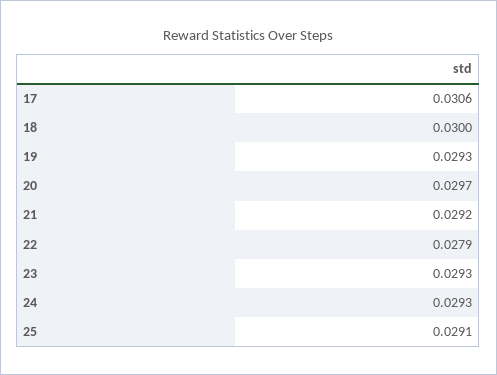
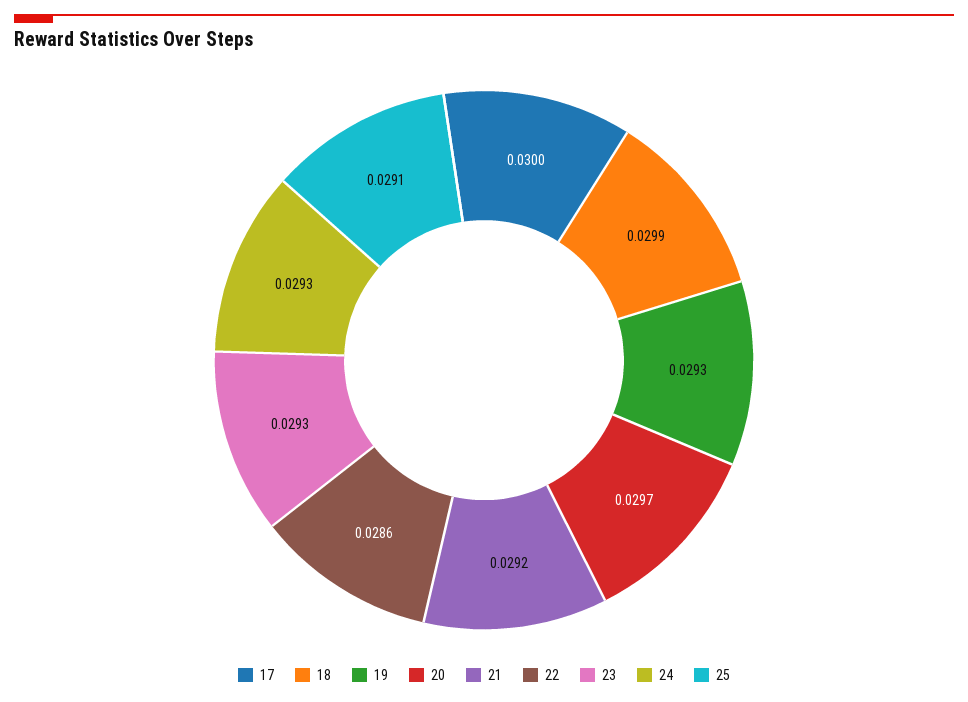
  {
-   "17": 0.0306,
+   "17": 0.03,
-   "18": 0.03,
+   "18": 0.0299,
    "19": 0.0293,
    "20": 0.0297,
    "21": 0.0292,
-   "22": 0.0279,
+   "22": 0.0286,
    "23": 0.0293,
    "24": 0.0293,
    "25": 0.0291
  }

